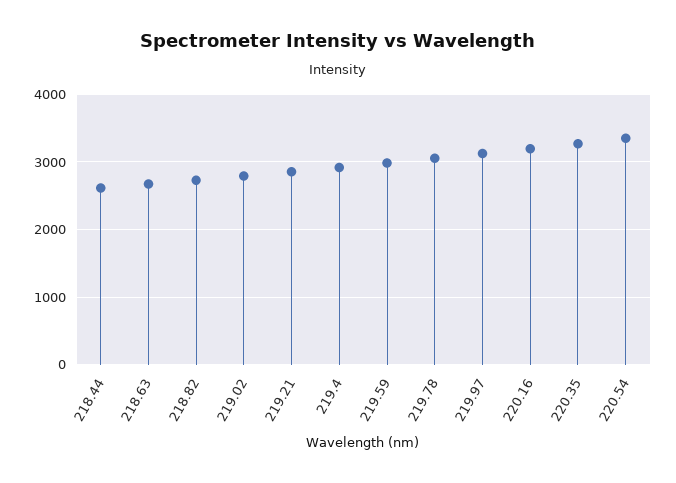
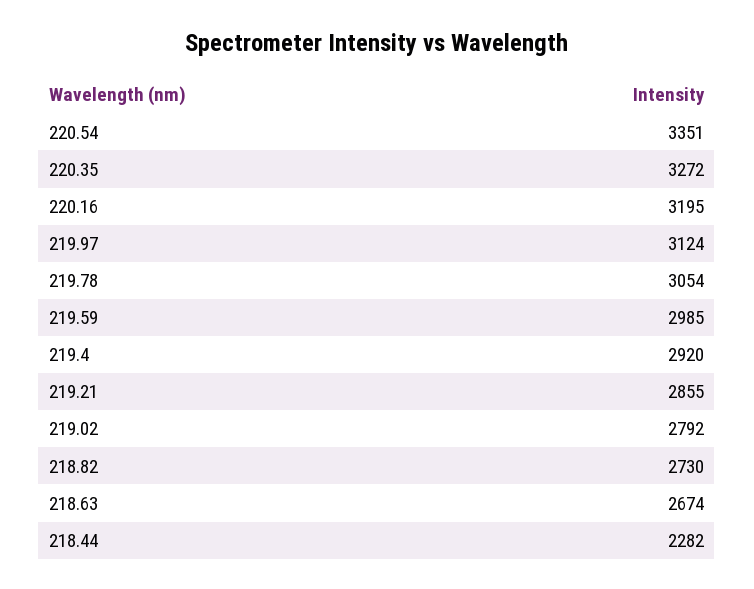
  {
-   "218.44": 2600,
+   "218.44": 2282,
    "218.63": 2674,
    "218.82": 2730,
    "219.02": 2792,
    "219.21": 2855,
    "219.4": 2920,
    "219.59": 2985,
    "219.78": 3054,
    "219.97": 3124,
    "220.16": 3195,
    "220.35": 3272,
    "220.54": 3351
  }

